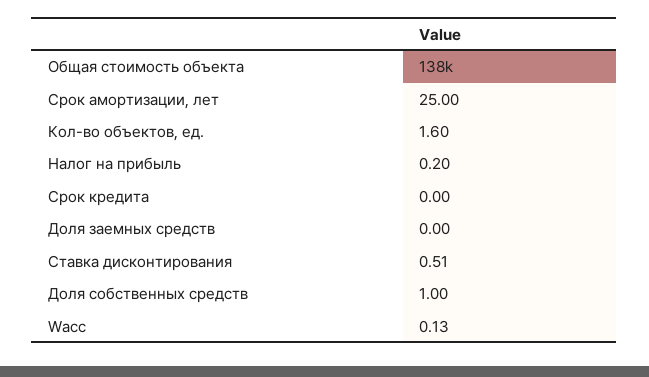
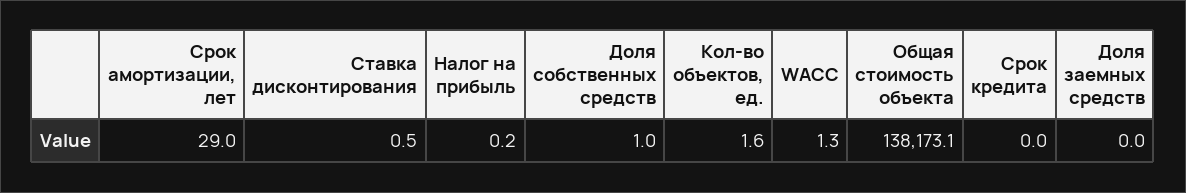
  {
    "Общая стоимость объекта": 138173.1,
-   "Срок амортизации, лет": 25,
+   "Срок амортизации, лет": 29,
    "Кол-во объектов, ед.": 1.6,
    "Налог на прибыль": 0.2,
    "Срок кредита": 0,
    "Доля заемных средств": 0,
    "Ставка дисконтирования": 0.51,
    "Доля собственных средств": 1,
-   "Wacc": 0.13
+   "Wacc": 1.3
  }

